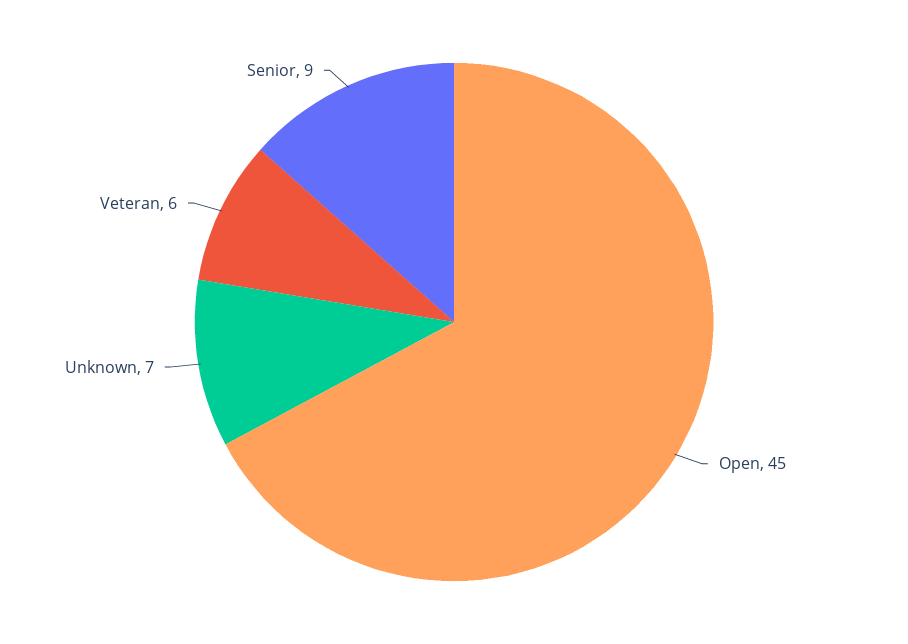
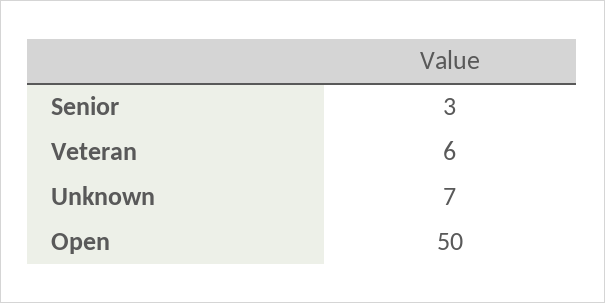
  {
-   "Open": 45,
+   "Open": 50,
    "Unknown": 7,
    "Veteran": 6,
-   "Senior": 9
+   "Senior": 3
  }

